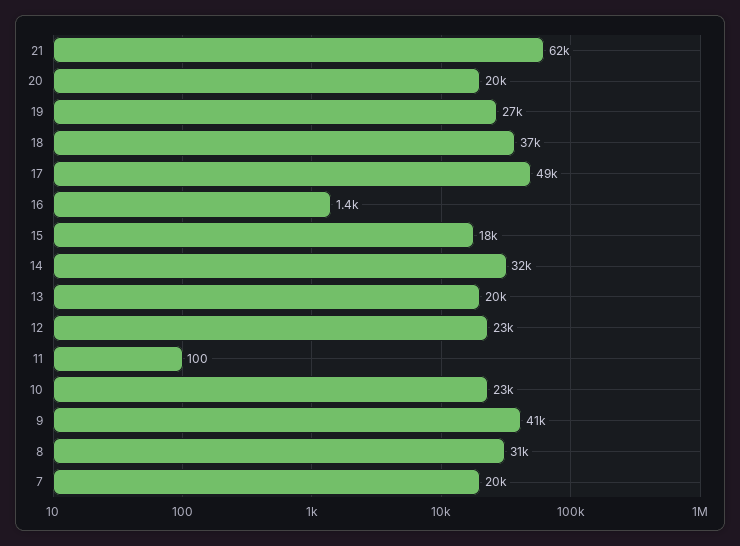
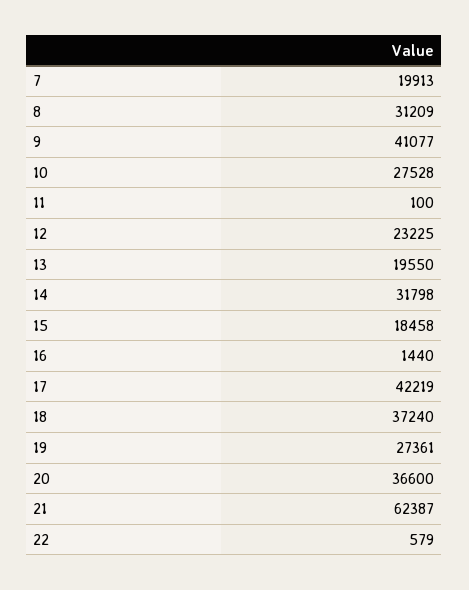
  {
    "21": 62387,
-   "20": 20000,
+   "20": 36600,
    "19": 27361,
    "18": 37240,
-   "17": 49000,
+   "17": 42219,
    "16": 1440,
    "15": 18458,
    "14": 31798,
    "13": 19550,
    "12": 23225,
    "11": 100,
-   "10": 23000,
+   "10": 27528,
    "9": 41077,
    "8": 31209,
-   "7": 19913
+   "7": 19913,
+   "22": 579
  }

